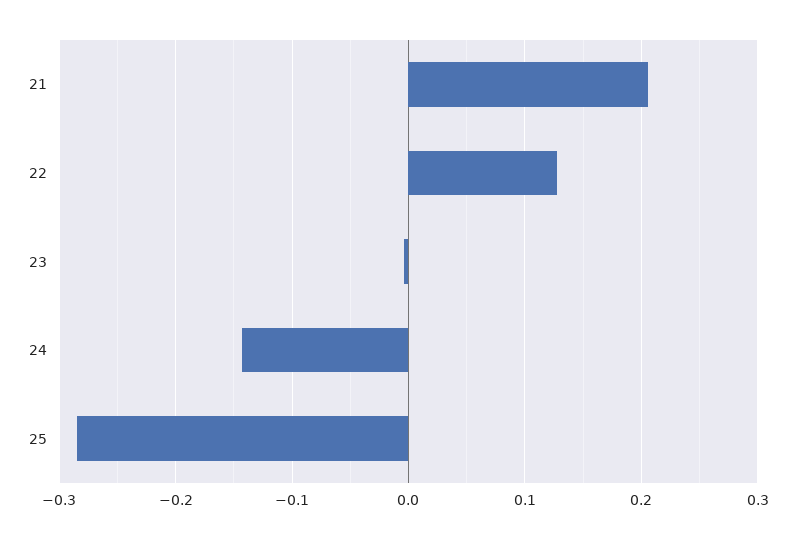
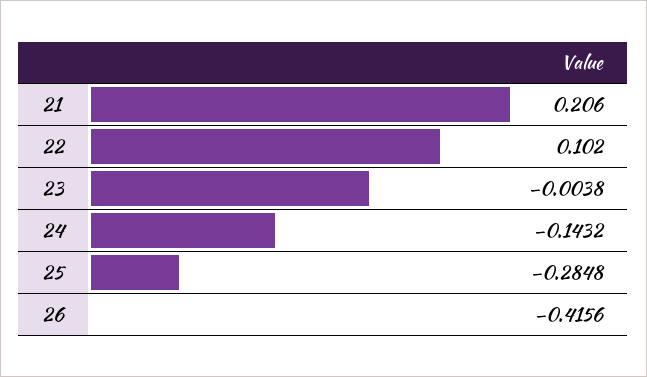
  {
    "21": 0.206,
-   "22": 0.13,
+   "22": 0.102,
    "23": -0.0038,
    "24": -0.1432,
-   "25": -0.2848
+   "25": -0.2848,
+   "26": -0.4156
  }

